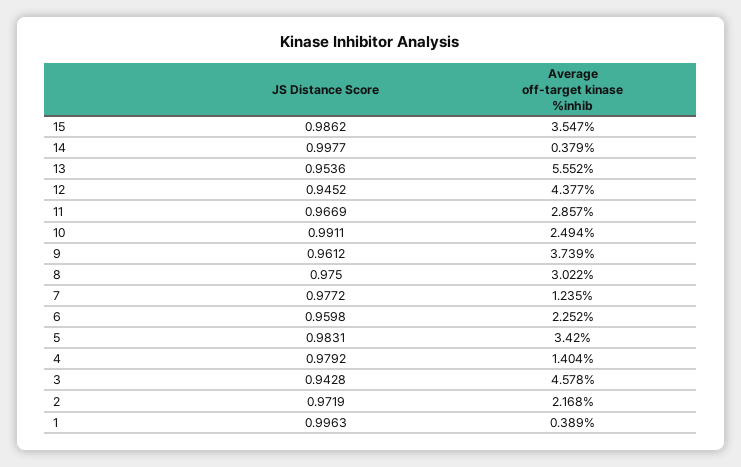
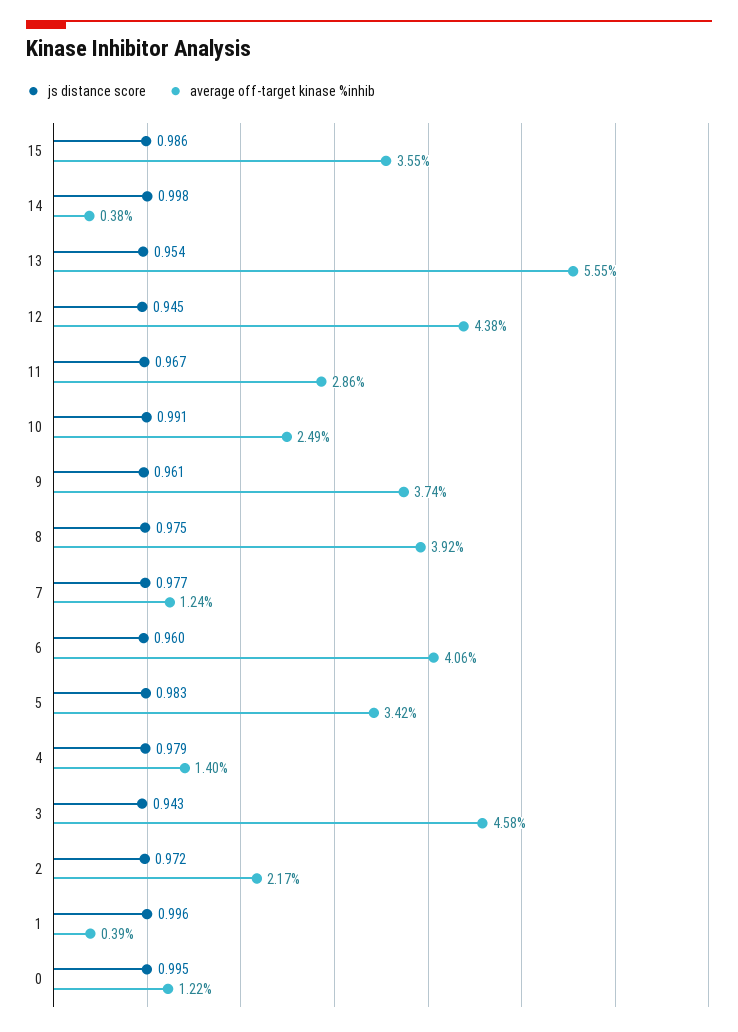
  {
    "JS Distance Score": {
      "15": 0.9862,
      "14": 0.9977,
      "13": 0.9536,
      "12": 0.9452,
      "11": 0.9669,
      "10": 0.9911,
      "9": 0.9612,
      "8": 0.975,
      "7": 0.9772,
      "6": 0.9598,
      "5": 0.9831,
      "4": 0.9792,
      "3": 0.9428,
      "2": 0.9719,
-     "1": 0.9963
+     "1": 0.9963,
+     "0": 0.995
    },
    "Average off-target kinase %inhib": {
      "15": 3.547,
      "14": 0.379,
      "13": 5.552,
      "12": 4.377,
      "11": 2.857,
      "10": 2.494,
      "9": 3.739,
-     "8": 3.022,
+     "8": 3.92,
      "7": 1.235,
-     "6": 2.252,
+     "6": 4.06,
      "5": 3.42,
      "4": 1.404,
      "3": 4.578,
      "2": 2.168,
-     "1": 0.389
+     "1": 0.389,
+     "0": 1.22
    }
  }

